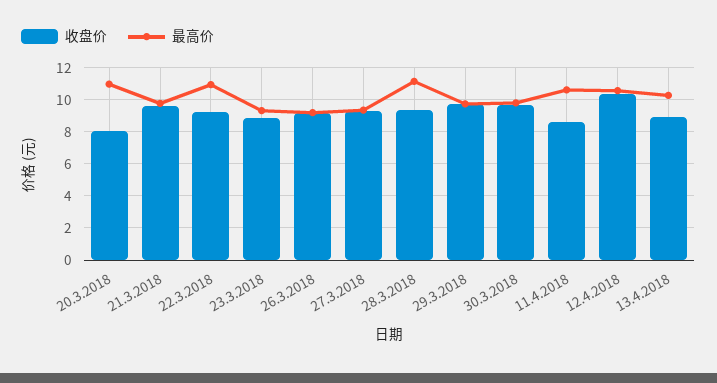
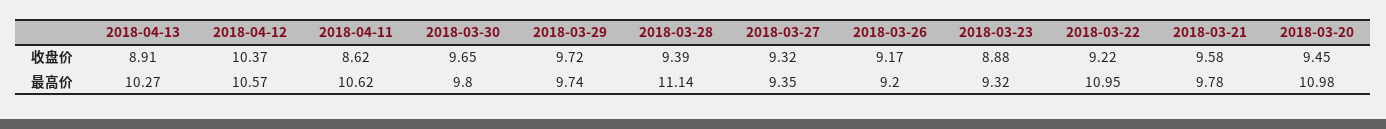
  {
    "收盘价": {
-     "20.3.2018": 8,
+     "20.3.2018": 9.45,
      "21.3.2018": 9.58,
      "22.3.2018": 9.22,
      "23.3.2018": 8.88,
      "26.3.2018": 9.17,
      "27.3.2018": 9.32,
      "28.3.2018": 9.39,
      "29.3.2018": 9.72,
      "30.3.2018": 9.65,
      "11.4.2018": 8.62,
      "12.4.2018": 10.37,
      "13.4.2018": 8.91
    },
    "最高价": {
      "20.3.2018": 10.98,
      "21.3.2018": 9.78,
      "22.3.2018": 10.95,
      "23.3.2018": 9.32,
      "26.3.2018": 9.2,
      "27.3.2018": 9.35,
      "28.3.2018": 11.14,
      "29.3.2018": 9.74,
      "30.3.2018": 9.8,
      "11.4.2018": 10.62,
      "12.4.2018": 10.57,
      "13.4.2018": 10.27
    }
  }

